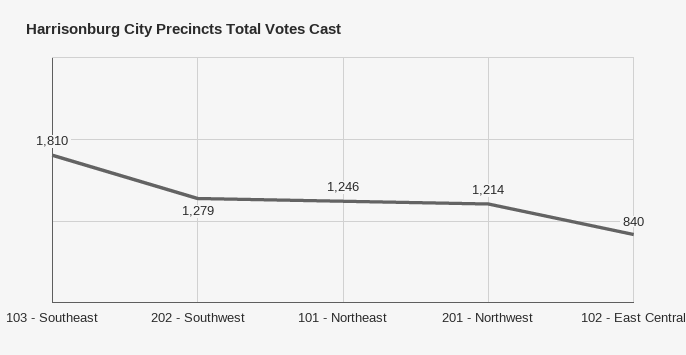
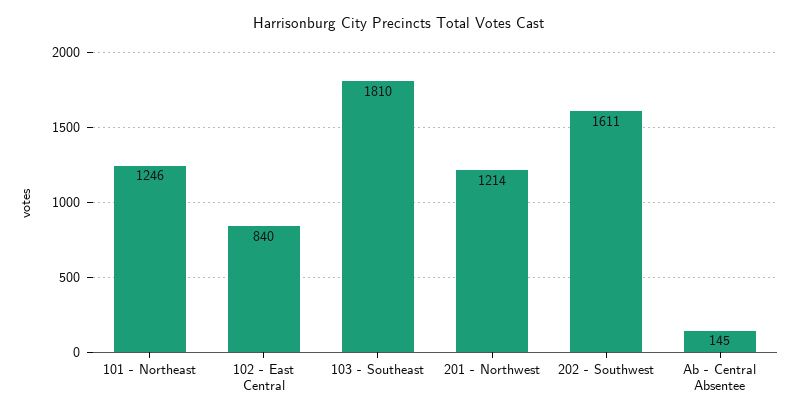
  {
    "103 - Southeast": 1810,
-   "202 - Southwest": 1279,
+   "202 - Southwest": 1611,
    "101 - Northeast": 1246,
    "201 - Northwest": 1214,
-   "102 - East Central": 840
+   "102 - East Central": 840,
+   "Ab - Central Absentee": 145
  }

